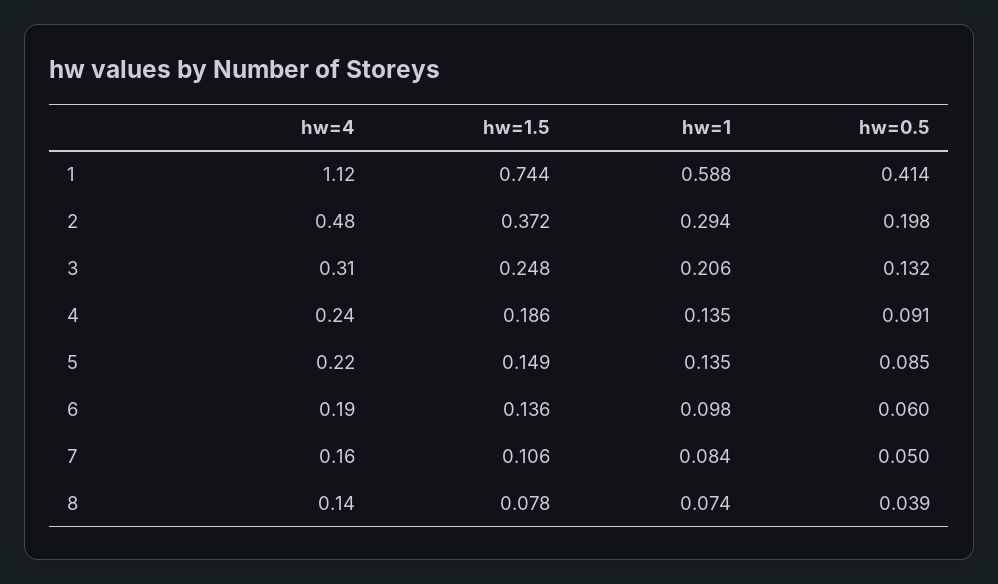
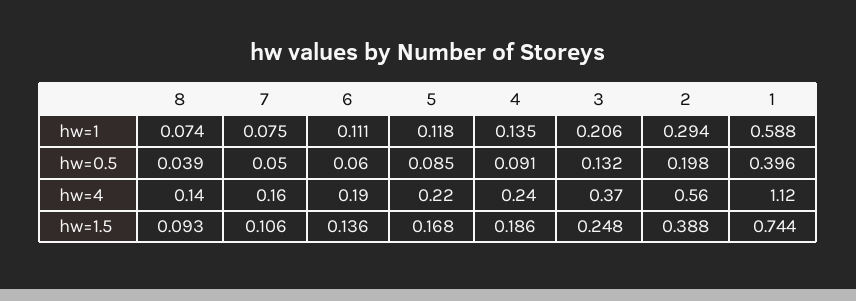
  {
    "hw=4": {
      "1": 1.12,
-     "2": 0.48,
+     "2": 0.56,
-     "3": 0.31,
+     "3": 0.37,
      "4": 0.24,
      "5": 0.22,
      "6": 0.19,
      "7": 0.16,
      "8": 0.14
    },
    "hw=1.5": {
      "1": 0.744,
-     "2": 0.372,
+     "2": 0.388,
      "3": 0.248,
      "4": 0.186,
-     "5": 0.149,
+     "5": 0.168,
      "6": 0.136,
      "7": 0.106,
-     "8": 0.078
+     "8": 0.093
    },
    "hw=1": {
      "1": 0.588,
      "2": 0.294,
      "3": 0.206,
      "4": 0.135,
-     "5": 0.135,
+     "5": 0.118,
-     "6": 0.098,
+     "6": 0.111,
-     "7": 0.084,
+     "7": 0.075,
      "8": 0.074
    },
    "hw=0.5": {
-     "1": 0.414,
+     "1": 0.396,
      "2": 0.198,
      "3": 0.132,
      "4": 0.091,
      "5": 0.085,
      "6": 0.06,
      "7": 0.05,
      "8": 0.039
    }
  }

